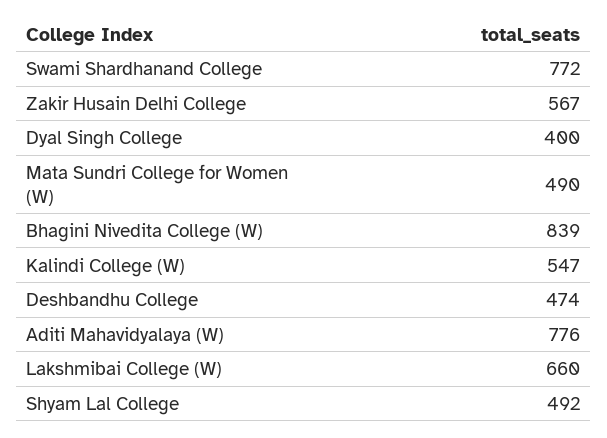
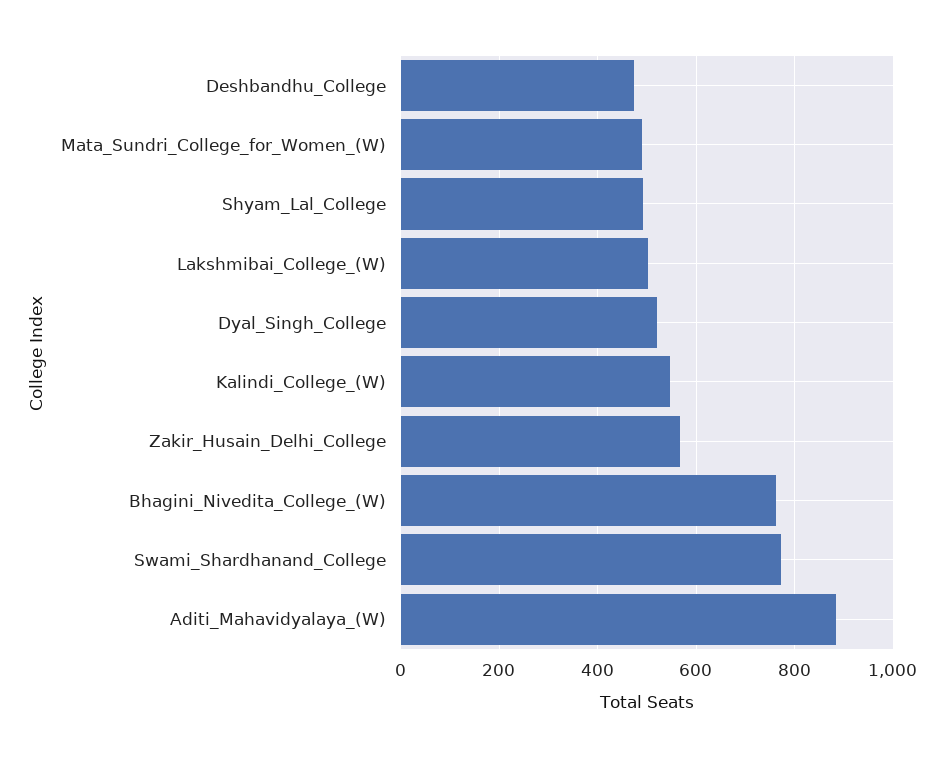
  {
    "Swami Shardhanand College": 772,
    "Zakir Husain Delhi College": 567,
-   "Dyal Singh College": 400,
+   "Dyal Singh College": 520,
    "Mata Sundri College for Women (W)": 490,
-   "Bhagini Nivedita College (W)": 839,
+   "Bhagini Nivedita College (W)": 760,
    "Kalindi College (W)": 547,
    "Deshbandhu College": 474,
-   "Aditi Mahavidyalaya (W)": 776,
+   "Aditi Mahavidyalaya (W)": 880,
-   "Lakshmibai College (W)": 660,
+   "Lakshmibai College (W)": 500,
    "Shyam Lal College": 492
  }

